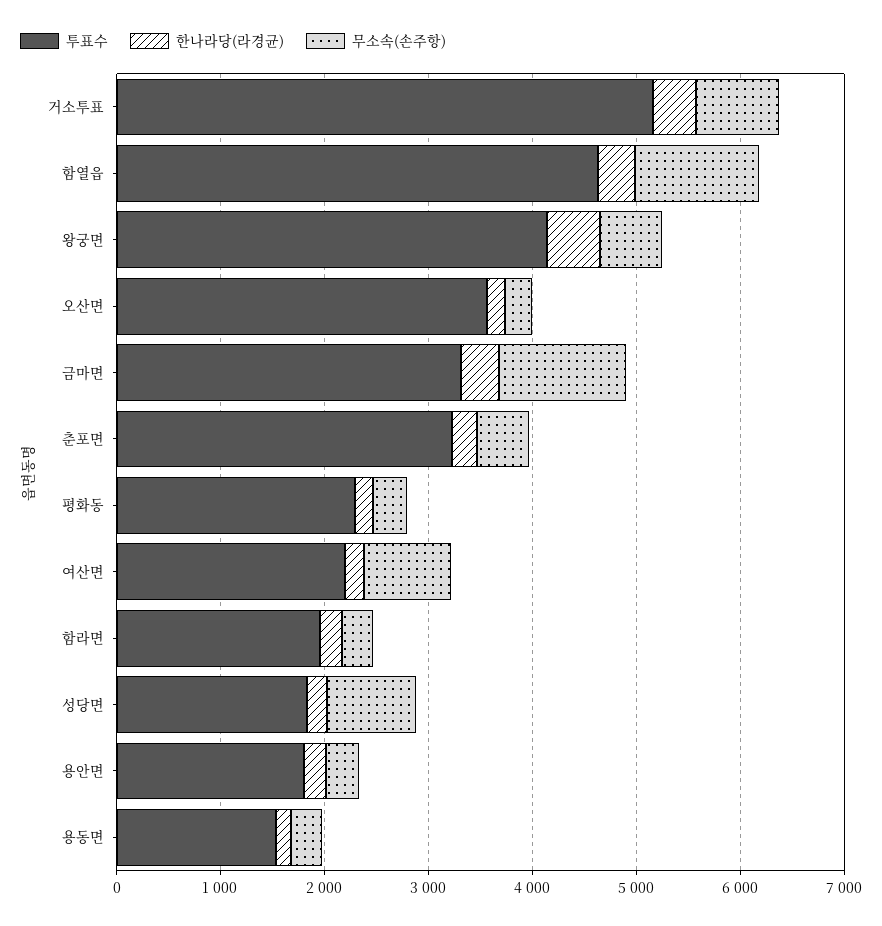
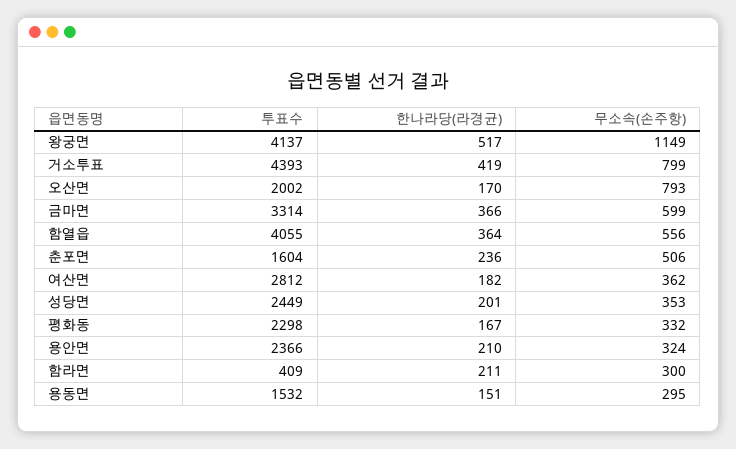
  {
    "투표수": {
-     "거소투표": 5200,
+     "거소투표": 4393,
-     "함열읍": 4600,
+     "함열읍": 4055,
      "왕궁면": 4137,
-     "오산면": 3600,
+     "오산면": 2002,
      "금마면": 3314,
-     "춘포면": 3200,
+     "춘포면": 1604,
      "평화동": 2298,
-     "여산면": 2200,
+     "여산면": 2812,
-     "함라면": 2000,
+     "함라면": 409,
-     "성당면": 1800,
+     "성당면": 2449,
-     "용안면": 1800,
+     "용안면": 2366,
      "용동면": 1532
    },
    "한나라당(라경균)": {
      "거소투표": 419,
      "함열읍": 364,
      "왕궁면": 517,
      "오산면": 170,
      "금마면": 366,
      "춘포면": 236,
      "평화동": 167,
      "여산면": 182,
      "함라면": 211,
      "성당면": 201,
      "용안면": 210,
      "용동면": 151
    },
    "무소속(손주항)": {
      "거소투표": 799,
-     "함열읍": 1200,
+     "함열읍": 556,
-     "왕궁면": 600,
+     "왕궁면": 1149,
-     "오산면": 200,
+     "오산면": 793,
-     "금마면": 1200,
+     "금마면": 599,
      "춘포면": 506,
      "평화동": 332,
-     "여산면": 800,
+     "여산면": 362,
      "함라면": 300,
-     "성당면": 800,
+     "성당면": 353,
      "용안면": 324,
      "용동면": 295
    }
  }

